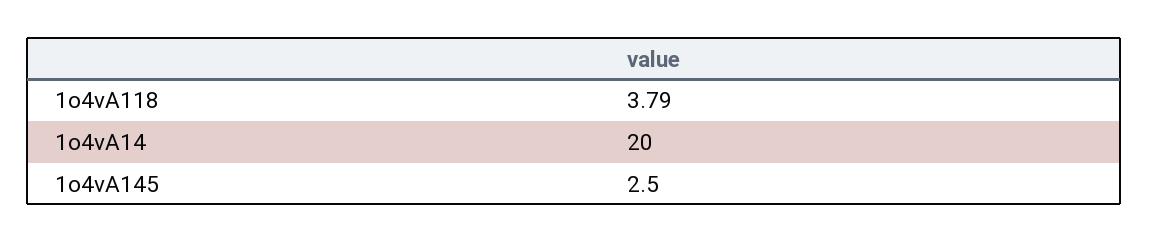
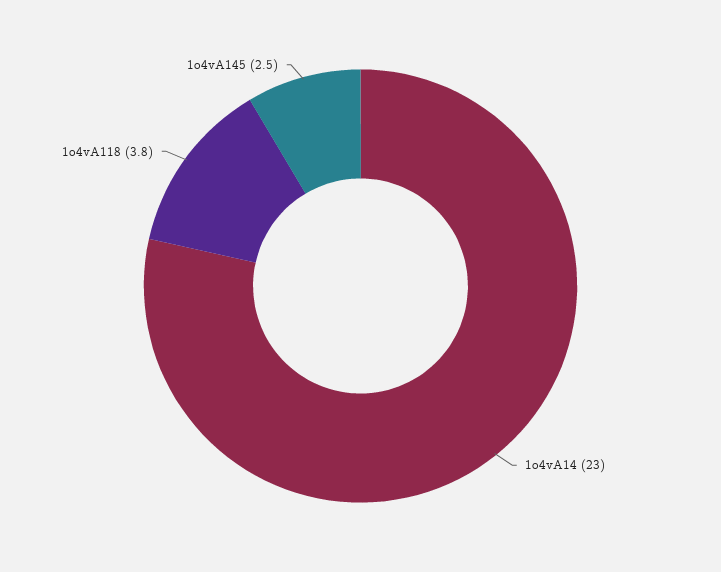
  {
    "1o4vA118": 3.79,
-   "1o4vA14": 20,
+   "1o4vA14": 23,
    "1o4vA145": 2.5
  }

